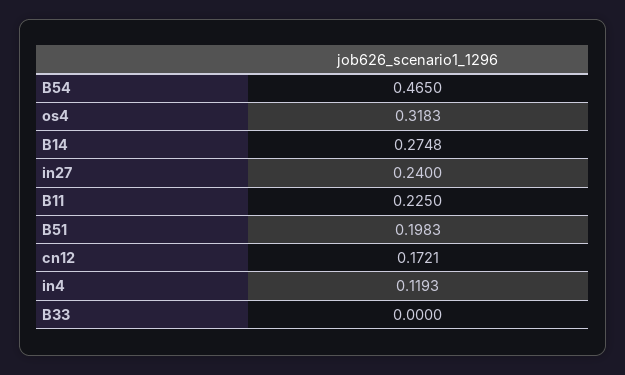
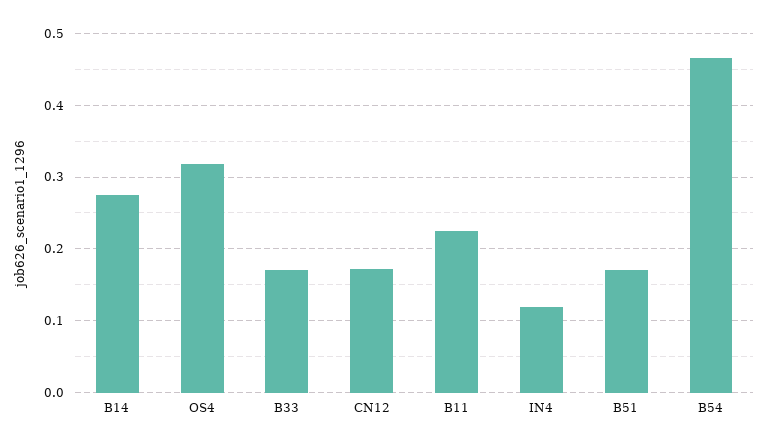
  {
    "B54": 0.465,
    "os4": 0.3183,
    "B14": 0.2748,
-   "in27": 0.24,
    "B11": 0.225,
-   "B51": 0.1983,
+   "B51": 0.17,
    "cn12": 0.1721,
    "in4": 0.1193,
-   "B33": 0
+   "B33": 0.17
  }

